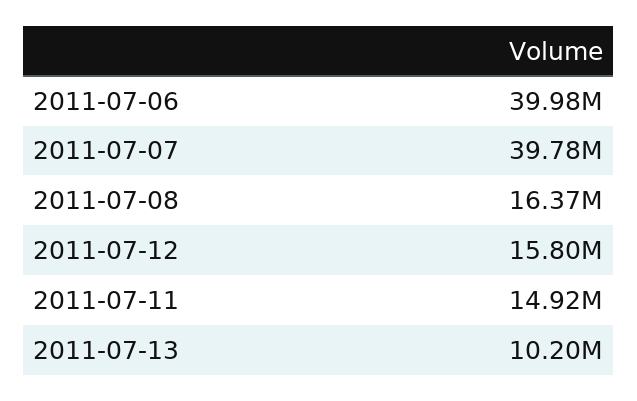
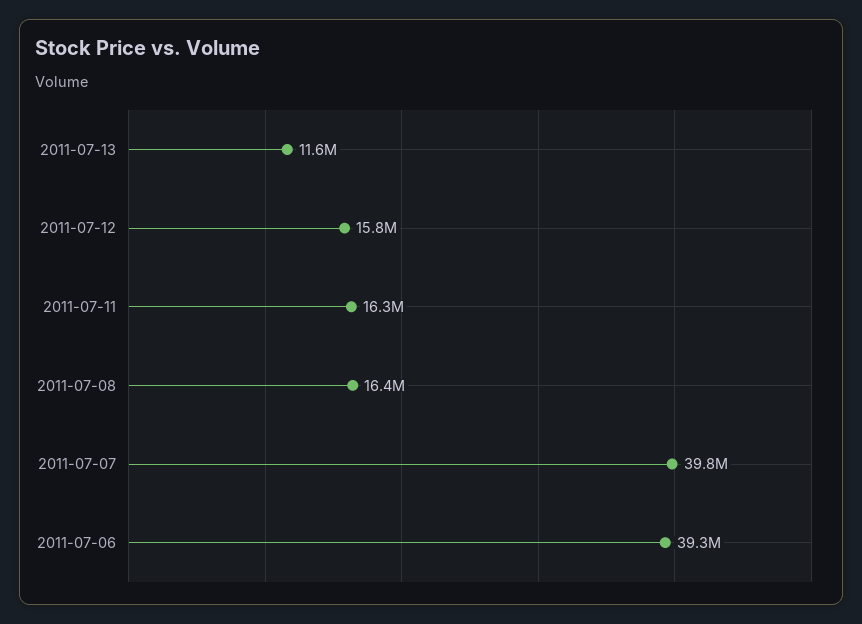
  {
-   "2011-07-06": 39980000,
+   "2011-07-06": 39300000,
    "2011-07-07": 39780000,
    "2011-07-08": 16370000,
    "2011-07-12": 15800000,
-   "2011-07-11": 14920000,
+   "2011-07-11": 16300000,
-   "2011-07-13": 10200000
+   "2011-07-13": 11600000
  }

